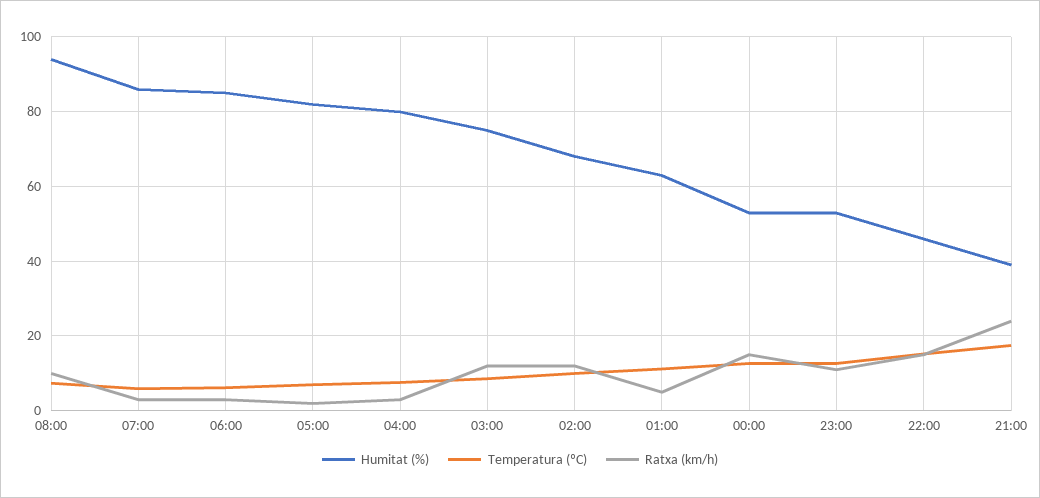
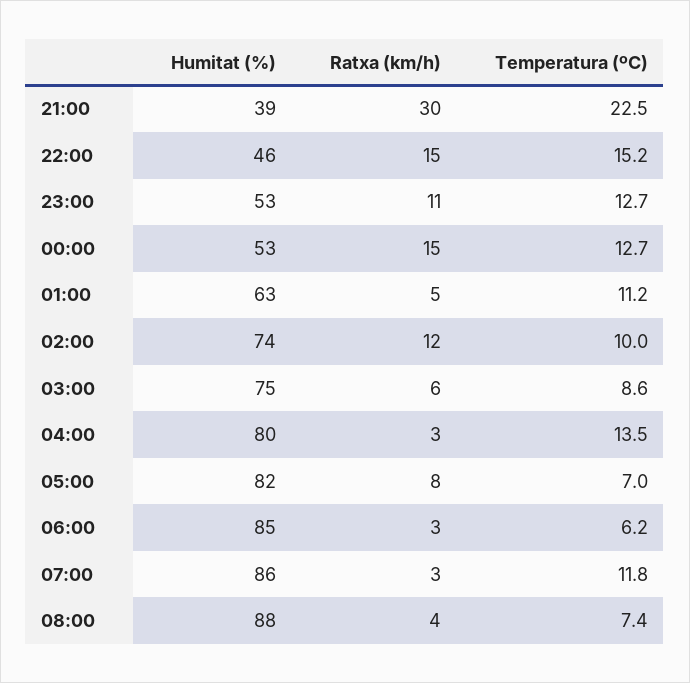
  {
    "Humitat (%)": {
-     "08:00": 94,
+     "08:00": 88,
      "07:00": 86,
      "06:00": 85,
      "05:00": 82,
      "04:00": 80,
      "03:00": 75,
-     "02:00": 68,
+     "02:00": 74,
      "01:00": 63,
      "00:00": 53,
      "23:00": 53,
      "22:00": 46,
      "21:00": 39
    },
    "Temperatura (ºC)": {
      "08:00": 7.4,
-     "07:00": 6,
+     "07:00": 11.8,
      "06:00": 6.2,
      "05:00": 7,
-     "04:00": 8,
+     "04:00": 13.5,
      "03:00": 8.6,
      "02:00": 10,
      "01:00": 11.2,
      "00:00": 12.7,
      "23:00": 12.7,
      "22:00": 15.2,
-     "21:00": 18
+     "21:00": 22.5
    },
    "Ratxa (km/h)": {
-     "08:00": 10,
+     "08:00": 4,
      "07:00": 3,
      "06:00": 3,
-     "05:00": 2,
+     "05:00": 8,
      "04:00": 3,
-     "03:00": 12,
+     "03:00": 6,
      "02:00": 12,
      "01:00": 5,
      "00:00": 15,
      "23:00": 11,
      "22:00": 15,
-     "21:00": 24
+     "21:00": 30
    }
  }

